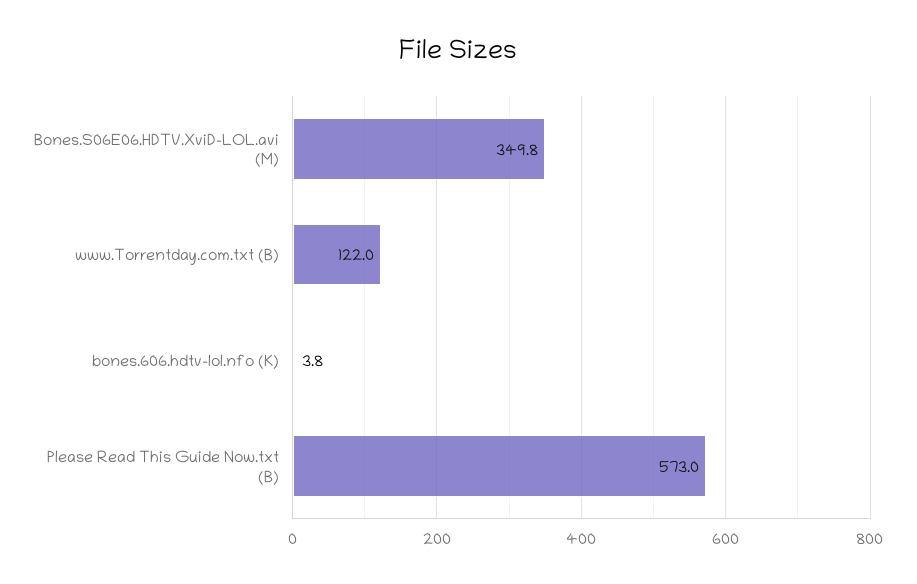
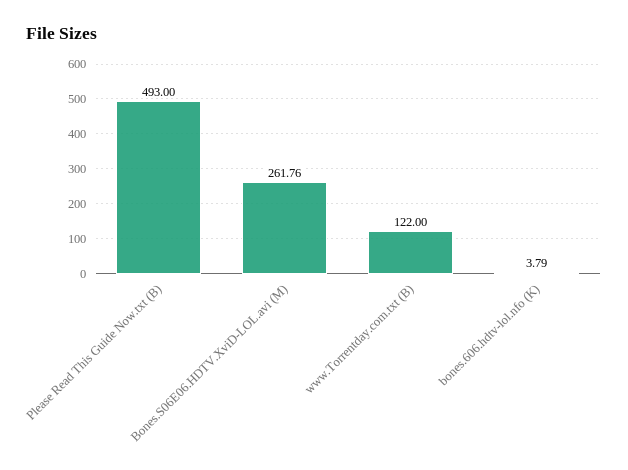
  {
-   "Bones.S06E06.HDTV.XviD-LOL.avi (M)": 349.8,
+   "Bones.S06E06.HDTV.XviD-LOL.avi (M)": 261.76,
    "www.Torrentday.com.txt (B)": 122,
    "bones.606.hdtv-lol.nfo (K)": 3.79,
-   "Please Read This Guide Now.txt (B)": 573
+   "Please Read This Guide Now.txt (B)": 493
  }

